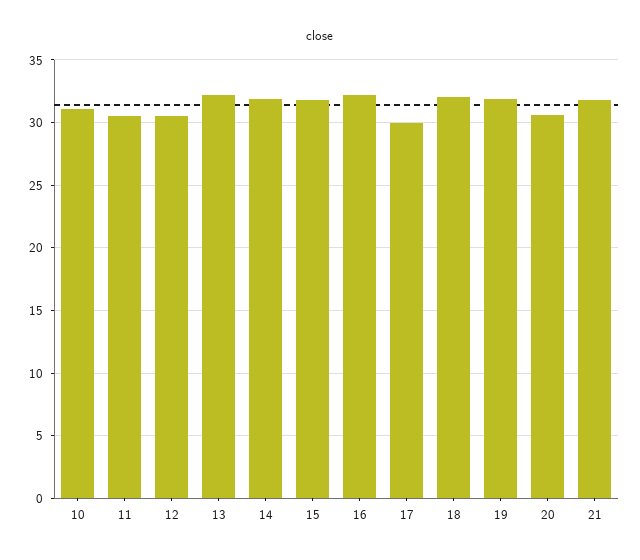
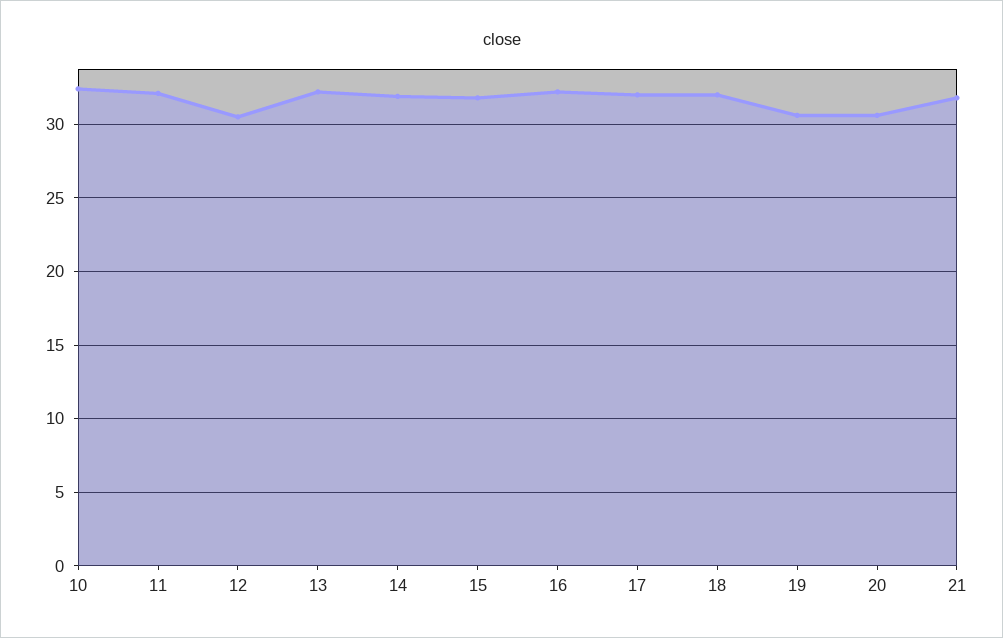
  {
-   "10": 31,
+   "10": 32.5,
-   "11": 30.5,
+   "11": 32,
    "12": 30.5,
    "13": 32,
    "14": 32,
    "15": 32,
    "16": 32,
-   "17": 30,
+   "17": 32,
    "18": 32,
-   "19": 32,
+   "19": 30.5,
    "20": 30.5,
    "21": 32
  }

